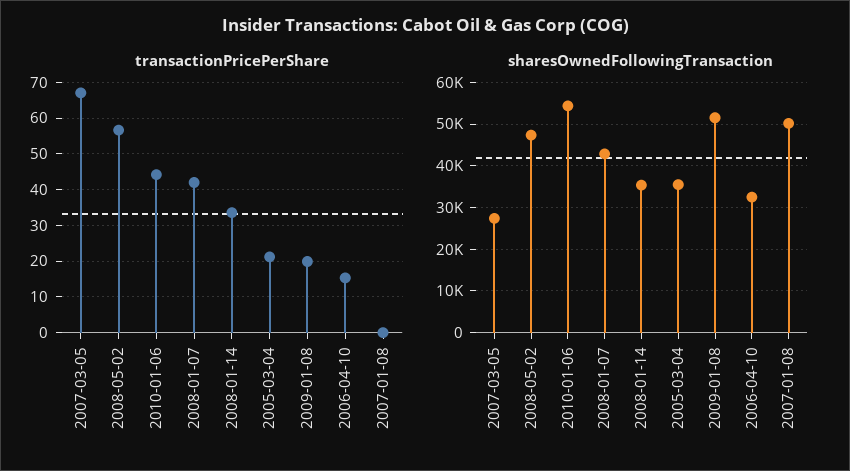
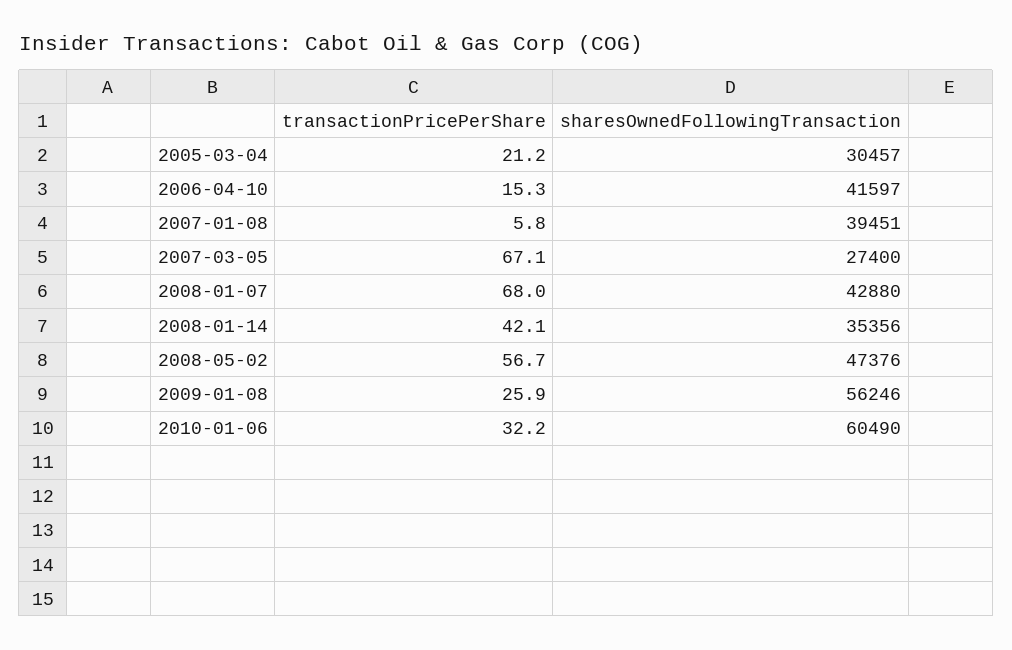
  {
    "transactionPricePerShare": {
      "2007-03-05": 67.1,
      "2008-05-02": 56.7,
-     "2010-01-06": 44,
+     "2010-01-06": 32.2,
-     "2008-01-07": 42,
+     "2008-01-07": 68,
-     "2008-01-14": 34,
+     "2008-01-14": 42.1,
      "2005-03-04": 21.2,
-     "2009-01-08": 20,
+     "2009-01-08": 25.9,
      "2006-04-10": 15.3,
-     "2007-01-08": 0
+     "2007-01-08": 5.8
    },
    "sharesOwnedFollowingTransaction": {
      "2007-03-05": 27400,
      "2008-05-02": 47376,
-     "2010-01-06": 54000,
+     "2010-01-06": 60490,
      "2008-01-07": 42880,
      "2008-01-14": 35356,
-     "2005-03-04": 36000,
+     "2005-03-04": 30457,
-     "2009-01-08": 52000,
+     "2009-01-08": 56246,
-     "2006-04-10": 32000,
+     "2006-04-10": 41597,
-     "2007-01-08": 50000
+     "2007-01-08": 39451
    }
  }

